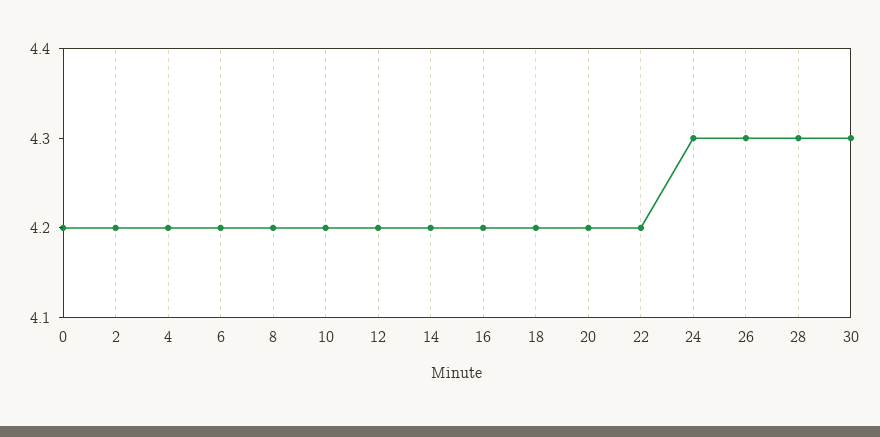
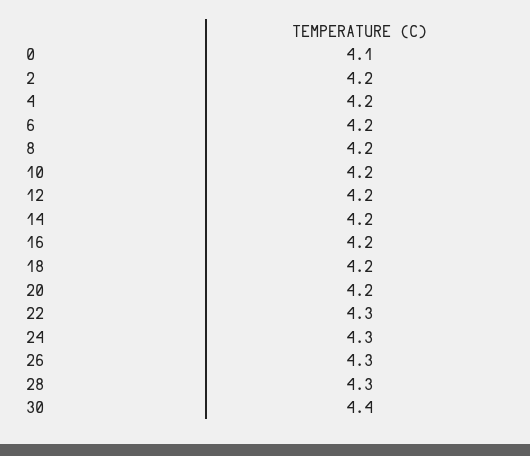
  {
-   "0": 4.2,
+   "0": 4.1,
    "2": 4.2,
    "4": 4.2,
    "6": 4.2,
    "8": 4.2,
    "10": 4.2,
    "12": 4.2,
    "14": 4.2,
    "16": 4.2,
    "18": 4.2,
    "20": 4.2,
-   "22": 4.2,
+   "22": 4.3,
    "24": 4.3,
    "26": 4.3,
    "28": 4.3,
-   "30": 4.3
+   "30": 4.4
  }

